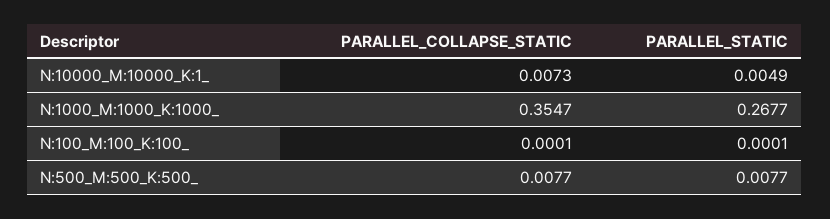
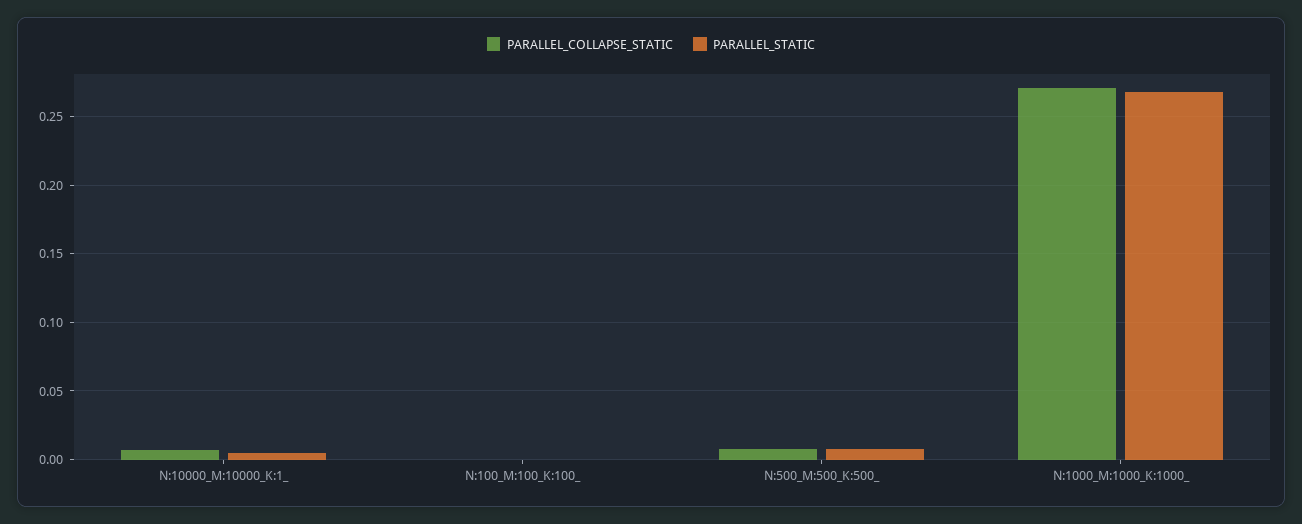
  {
    "PARALLEL_COLLAPSE_STATIC": {
      "N:10000_M:10000_K:1_": 0.0073,
-     "N:1000_M:1000_K:1000_": 0.3547,
+     "N:1000_M:1000_K:1000_": 0.27,
      "N:100_M:100_K:100_": 0.0001,
      "N:500_M:500_K:500_": 0.0077
    },
    "PARALLEL_STATIC": {
      "N:10000_M:10000_K:1_": 0.0049,
      "N:1000_M:1000_K:1000_": 0.2677,
      "N:100_M:100_K:100_": 0.0001,
      "N:500_M:500_K:500_": 0.0077
    }
  }

